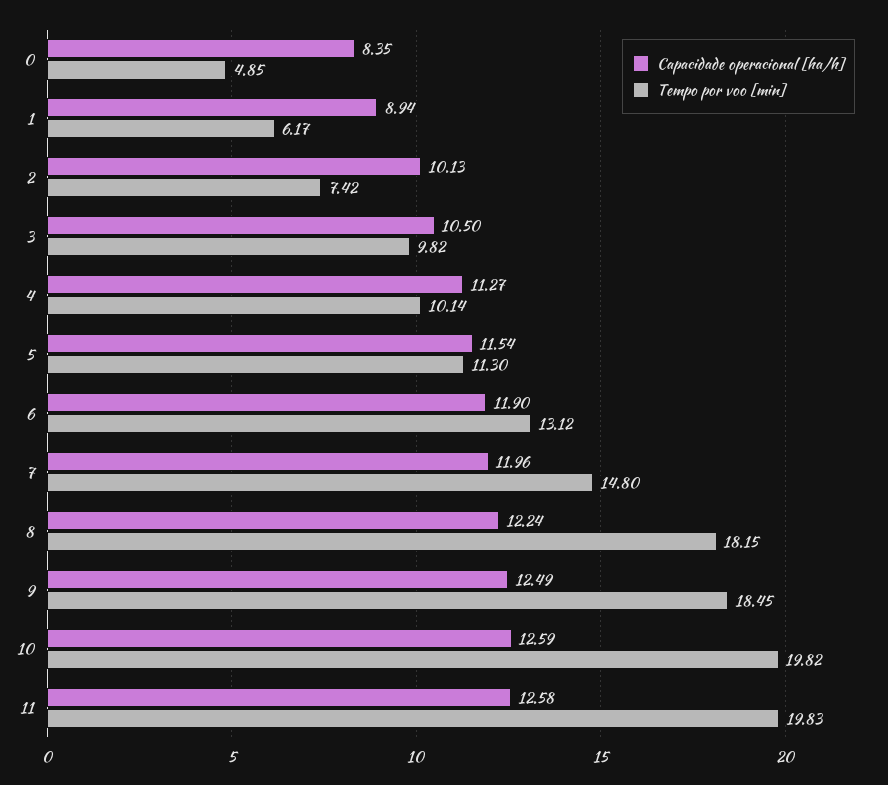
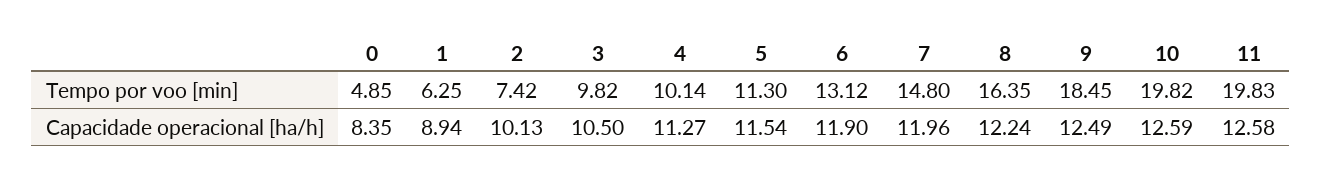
  {
    "Capacidade operacional [ha/h]": {
      "0": 8.35,
      "1": 8.94,
      "2": 10.13,
      "3": 10.5,
      "4": 11.27,
      "5": 11.54,
      "6": 11.9,
      "7": 11.96,
      "8": 12.24,
      "9": 12.49,
      "10": 12.59,
      "11": 12.58
    },
    "Tempo por voo [min]": {
      "0": 4.85,
-     "1": 6.17,
+     "1": 6.25,
      "2": 7.42,
      "3": 9.82,
      "4": 10.14,
      "5": 11.3,
      "6": 13.12,
      "7": 14.8,
-     "8": 18.15,
+     "8": 16.35,
      "9": 18.45,
      "10": 19.82,
      "11": 19.83
    }
  }

